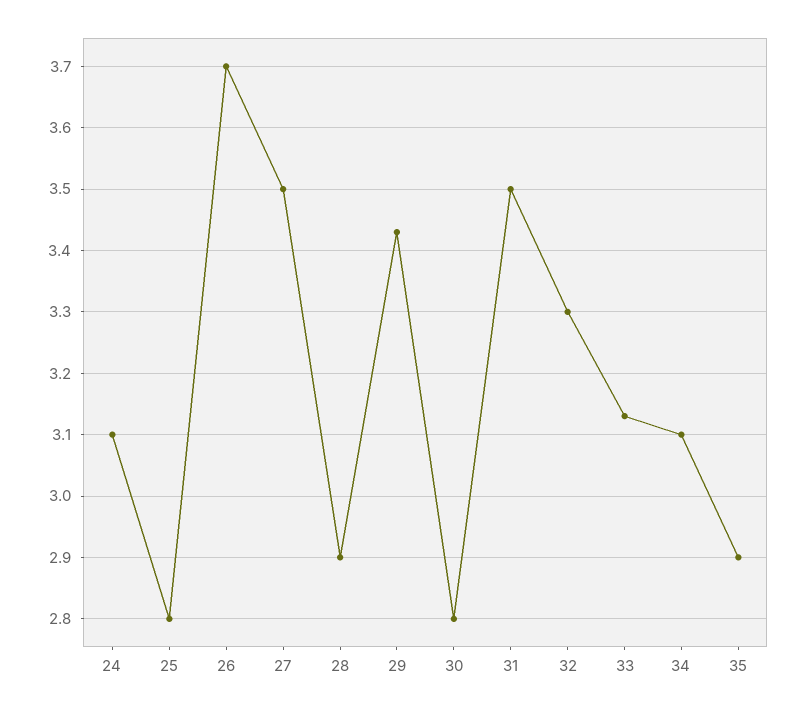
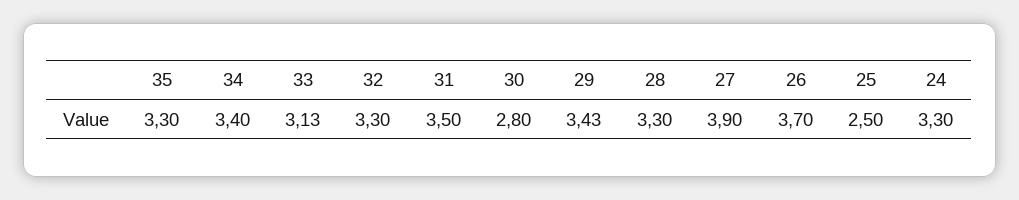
  {
-   "24": 3.1,
+   "24": 3.3,
-   "25": 2.8,
+   "25": 2.5,
    "26": 3.7,
-   "27": 3.5,
+   "27": 3.9,
-   "28": 2.9,
+   "28": 3.3,
    "29": 3.43,
    "30": 2.8,
    "31": 3.5,
    "32": 3.3,
    "33": 3.13,
-   "34": 3.1,
+   "34": 3.4,
-   "35": 2.9
+   "35": 3.3
  }

